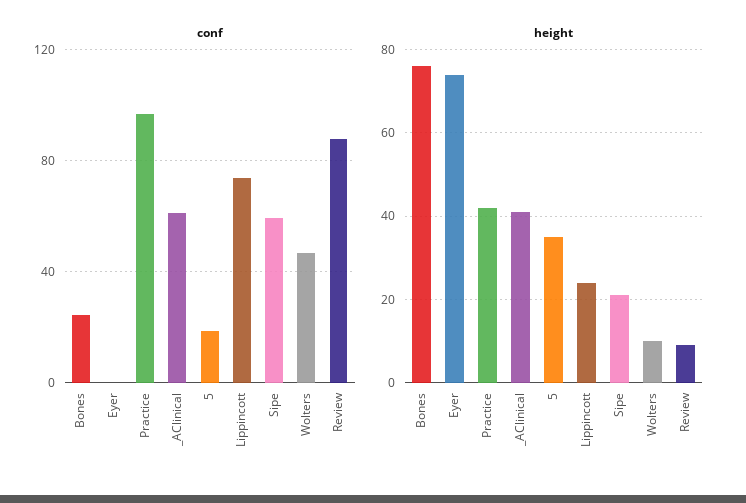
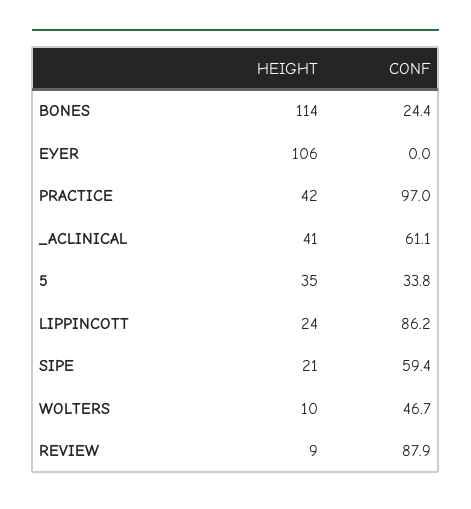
  {
    "conf": {
      "Bones": 24.4,
      "Eyer": 0,
      "Practice": 97,
      "_AClinical": 61.1,
-     "5": 20,
+     "5": 33.8,
-     "Lippincott": 75,
+     "Lippincott": 86.2,
      "Sipe": 59.4,
      "Wolters": 46.7,
      "Review": 87.9
    },
    "height": {
-     "Bones": 75,
+     "Bones": 114,
-     "Eyer": 75,
+     "Eyer": 106,
      "Practice": 42,
      "_AClinical": 41,
      "5": 35,
      "Lippincott": 24,
      "Sipe": 21,
      "Wolters": 10,
      "Review": 9
    }
  }

